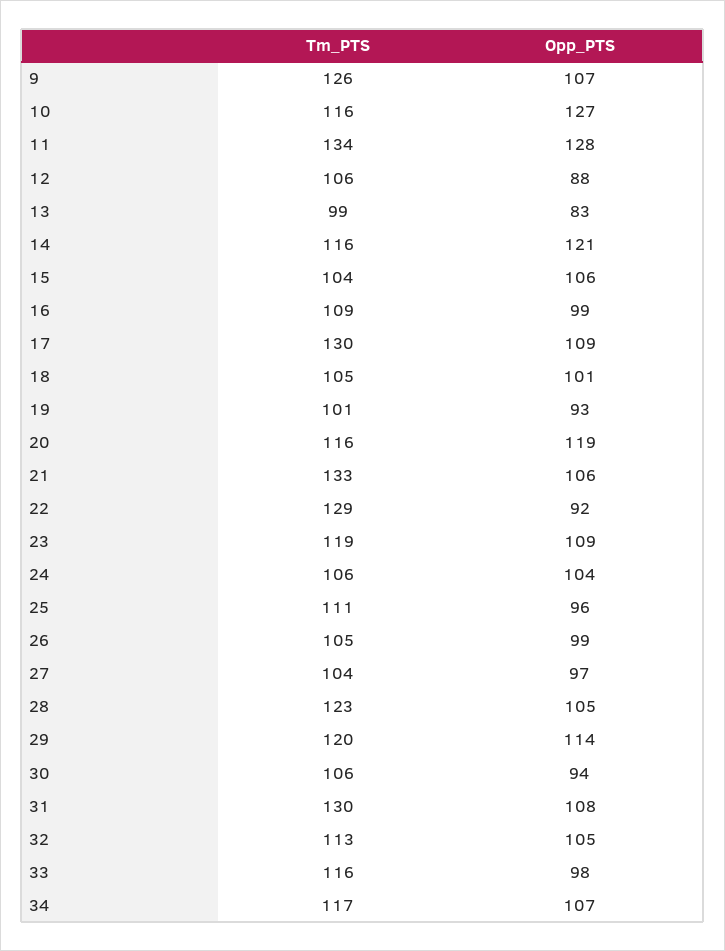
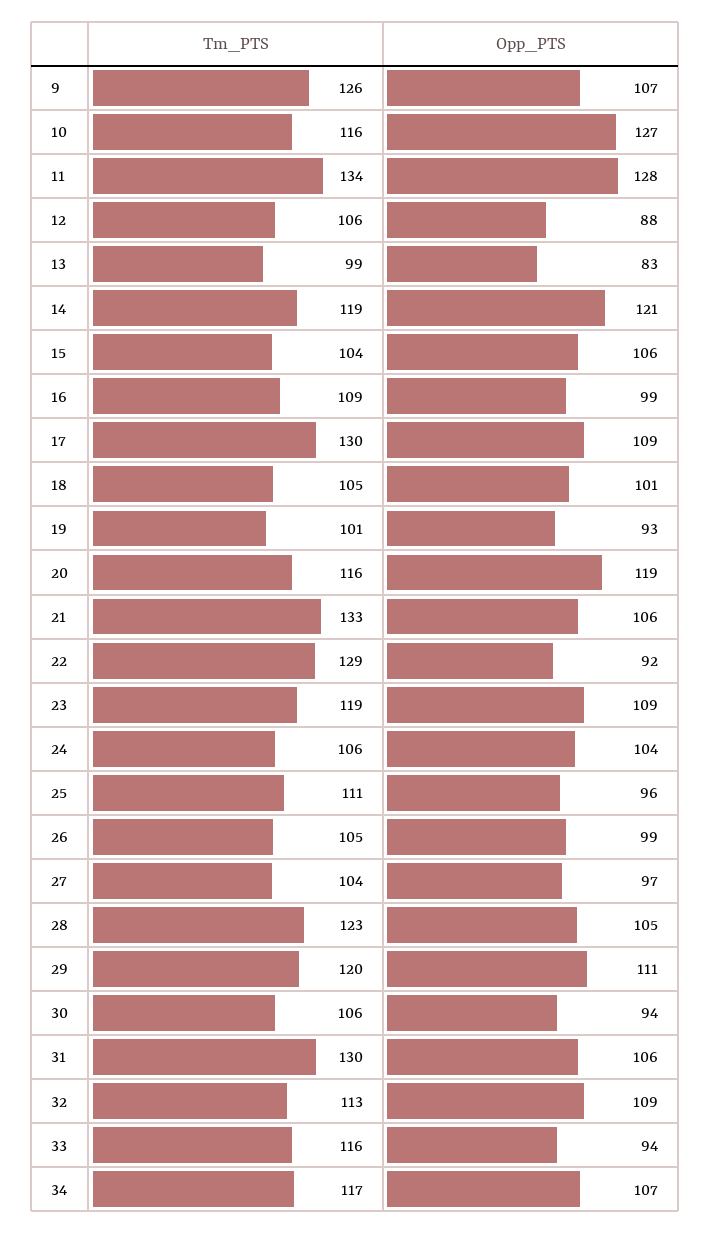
  {
    "Tm_PTS": {
      "9": 126,
      "10": 116,
      "11": 134,
      "12": 106,
      "13": 99,
-     "14": 116,
+     "14": 119,
      "15": 104,
      "16": 109,
      "17": 130,
      "18": 105,
      "19": 101,
      "20": 116,
      "21": 133,
      "22": 129,
      "23": 119,
      "24": 106,
      "25": 111,
      "26": 105,
      "27": 104,
      "28": 123,
      "29": 120,
      "30": 106,
      "31": 130,
      "32": 113,
      "33": 116,
      "34": 117
    },
    "Opp_PTS": {
      "9": 107,
      "10": 127,
      "11": 128,
      "12": 88,
      "13": 83,
      "14": 121,
      "15": 106,
      "16": 99,
      "17": 109,
      "18": 101,
      "19": 93,
      "20": 119,
      "21": 106,
      "22": 92,
      "23": 109,
      "24": 104,
      "25": 96,
      "26": 99,
      "27": 97,
      "28": 105,
-     "29": 114,
+     "29": 111,
      "30": 94,
-     "31": 108,
+     "31": 106,
-     "32": 105,
+     "32": 109,
-     "33": 98,
+     "33": 94,
      "34": 107
    }
  }

